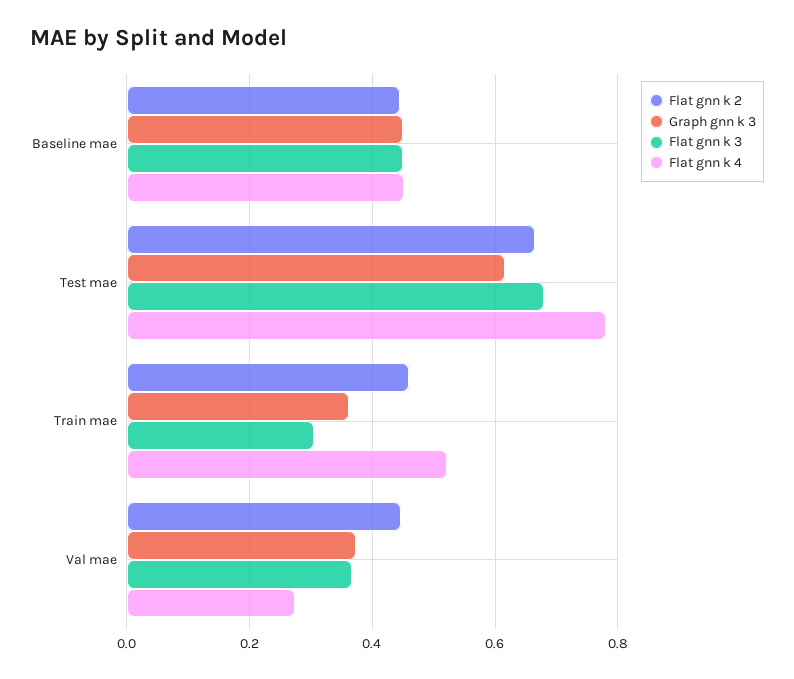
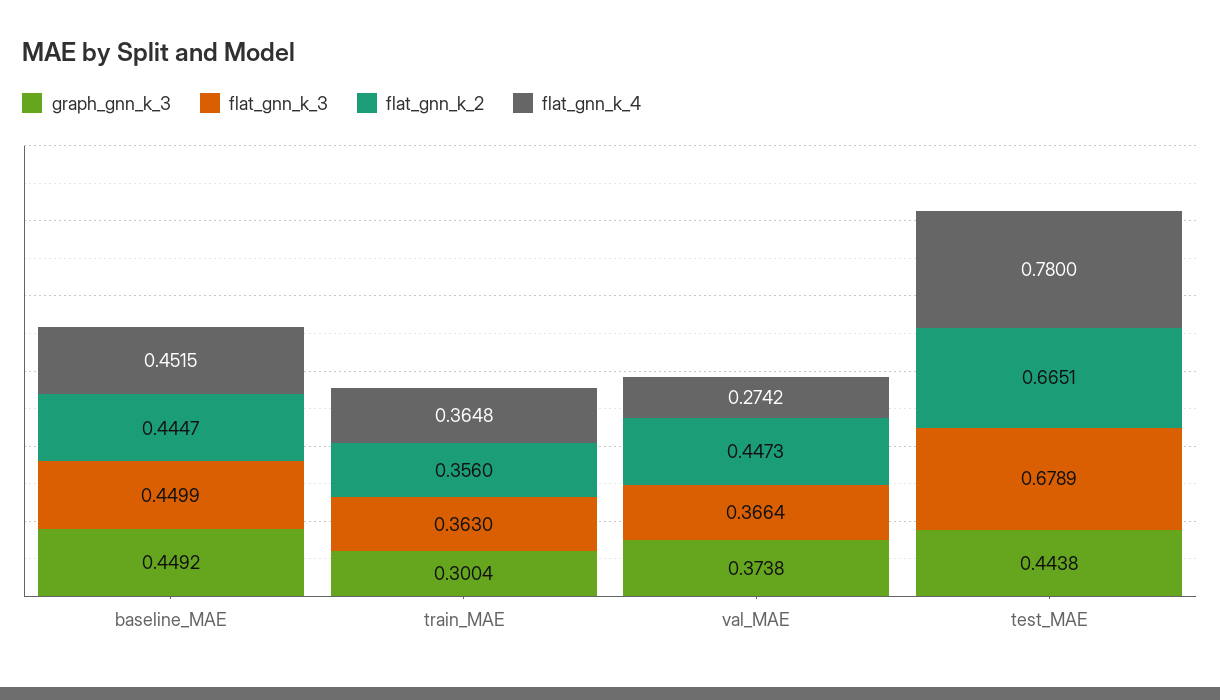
  {
    "Flat gnn k 2": {
      "Baseline mae": 0.4447,
      "Test mae": 0.6651,
-     "Train mae": 0.46,
+     "Train mae": 0.356,
      "Val mae": 0.4473
    },
    "Graph gnn k 3": {
      "Baseline mae": 0.4492,
-     "Test mae": 0.62,
+     "Test mae": 0.4438,
-     "Train mae": 0.36,
+     "Train mae": 0.3004,
      "Val mae": 0.3738
    },
    "Flat gnn k 3": {
      "Baseline mae": 0.4499,
      "Test mae": 0.6789,
-     "Train mae": 0.3,
+     "Train mae": 0.363,
      "Val mae": 0.3664
    },
    "Flat gnn k 4": {
      "Baseline mae": 0.4515,
      "Test mae": 0.78,
-     "Train mae": 0.52,
+     "Train mae": 0.3648,
      "Val mae": 0.2742
    }
  }

